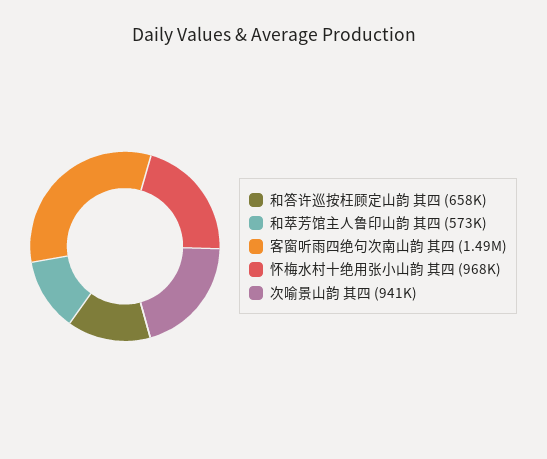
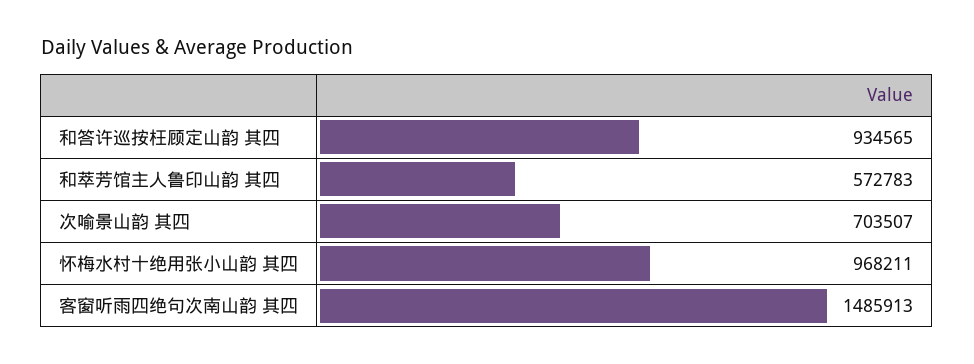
  {
-   "和答许巡按枉顾定山韵 其四": 658000,
+   "和答许巡按枉顾定山韵 其四": 934565,
    "和萃芳馆主人鲁印山韵 其四": 572783,
    "客窗听雨四绝句次南山韵 其四": 1485913,
    "怀梅水村十绝用张小山韵 其四": 968211,
-   "次喻景山韵 其四": 941000
+   "次喻景山韵 其四": 703507
  }

